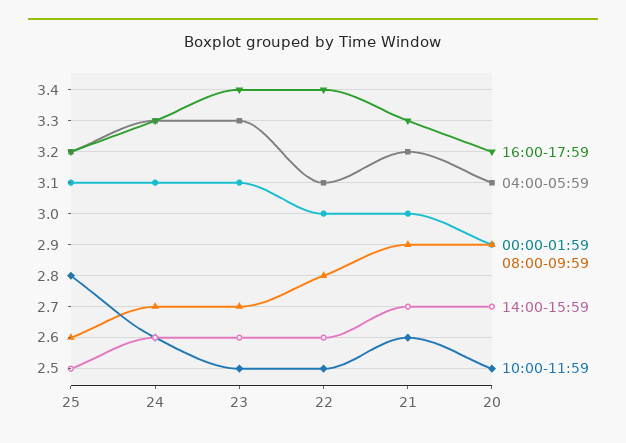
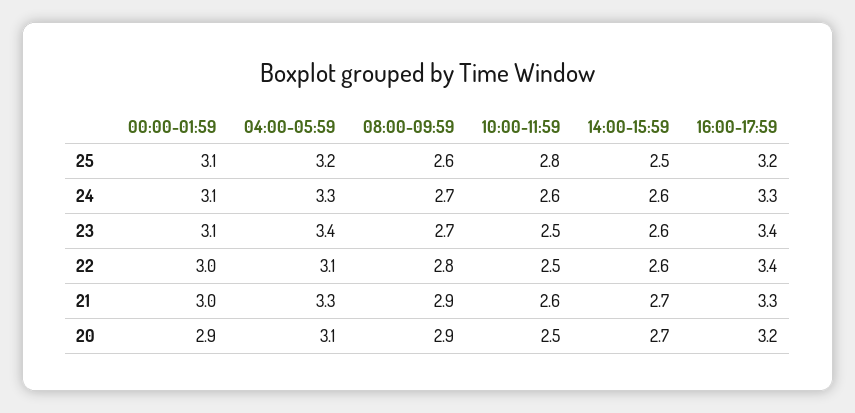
  {
    "16:00-17:59": {
      "25": 3.2,
      "24": 3.3,
      "23": 3.4,
      "22": 3.4,
      "21": 3.3,
      "20": 3.2
    },
    "04:00-05:59": {
      "25": 3.2,
      "24": 3.3,
-     "23": 3.3,
+     "23": 3.4,
      "22": 3.1,
-     "21": 3.2,
+     "21": 3.3,
      "20": 3.1
    },
    "00:00-01:59": {
      "25": 3.1,
      "24": 3.1,
      "23": 3.1,
      "22": 3,
      "21": 3,
      "20": 2.9
    },
    "08:00-09:59": {
      "25": 2.6,
      "24": 2.7,
      "23": 2.7,
      "22": 2.8,
      "21": 2.9,
      "20": 2.9
    },
    "14:00-15:59": {
      "25": 2.5,
      "24": 2.6,
      "23": 2.6,
      "22": 2.6,
      "21": 2.7,
      "20": 2.7
    },
    "10:00-11:59": {
      "25": 2.8,
      "24": 2.6,
      "23": 2.5,
      "22": 2.5,
      "21": 2.6,
      "20": 2.5
    }
  }

